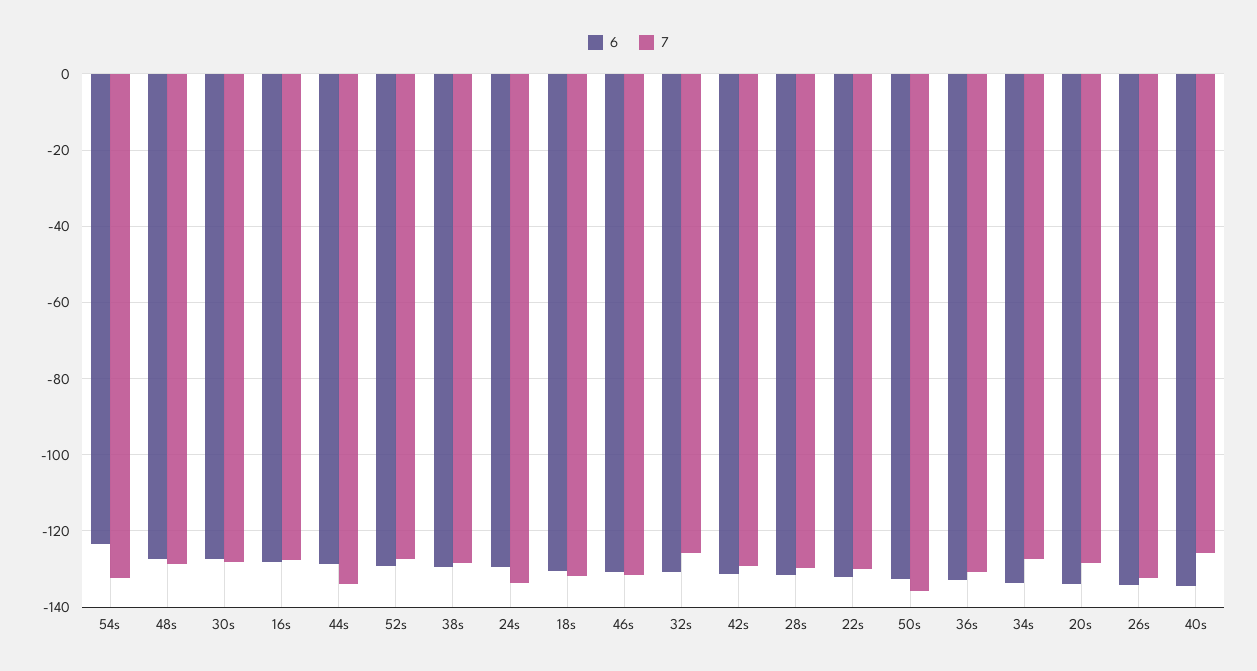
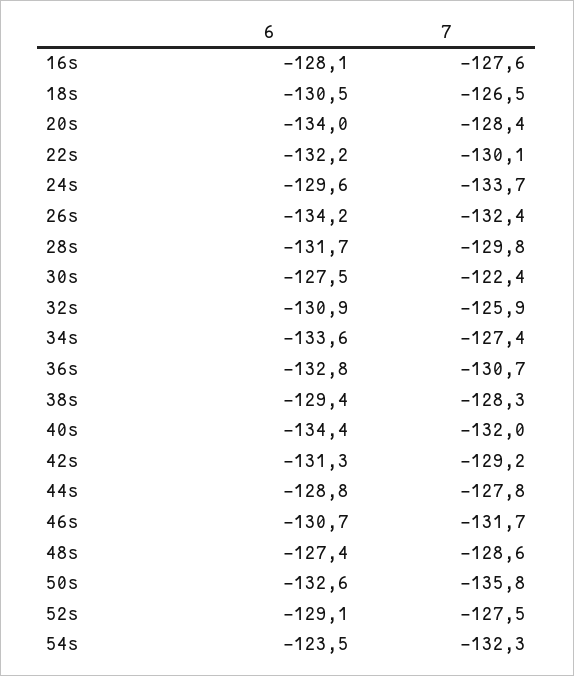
  {
    "6": {
      "54s": -123.5,
      "48s": -127.4,
      "30s": -127.5,
      "16s": -128.1,
      "44s": -128.8,
      "52s": -129.1,
      "38s": -129.4,
      "24s": -129.6,
      "18s": -130.5,
      "46s": -130.7,
      "32s": -130.9,
      "42s": -131.3,
      "28s": -131.7,
      "22s": -132.2,
      "50s": -132.6,
      "36s": -132.8,
      "34s": -133.6,
      "20s": -134,
      "26s": -134.2,
      "40s": -134.4
    },
    "7": {
      "54s": -132.3,
      "48s": -128.6,
-     "30s": -128,
+     "30s": -122.4,
      "16s": -127.6,
-     "44s": -134,
+     "44s": -127.8,
      "52s": -127.5,
      "38s": -128.3,
      "24s": -133.7,
-     "18s": -132,
+     "18s": -126.5,
      "46s": -131.7,
      "32s": -125.9,
      "42s": -129.2,
      "28s": -129.8,
      "22s": -130.1,
      "50s": -135.8,
      "36s": -130.7,
      "34s": -127.4,
      "20s": -128.4,
      "26s": -132.4,
-     "40s": -126
+     "40s": -132
    }
  }

